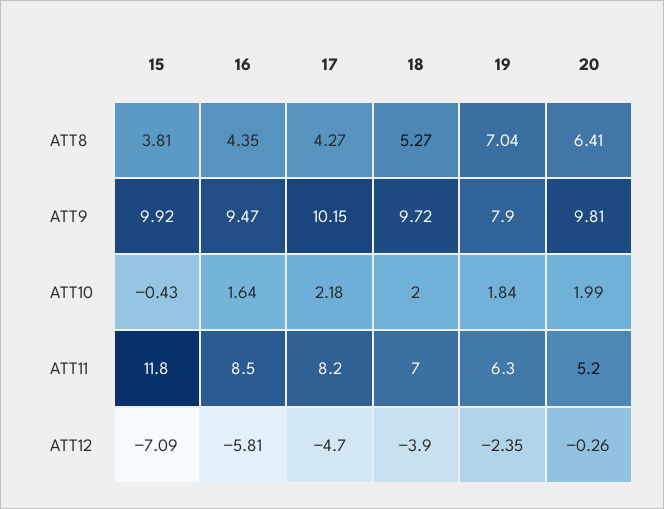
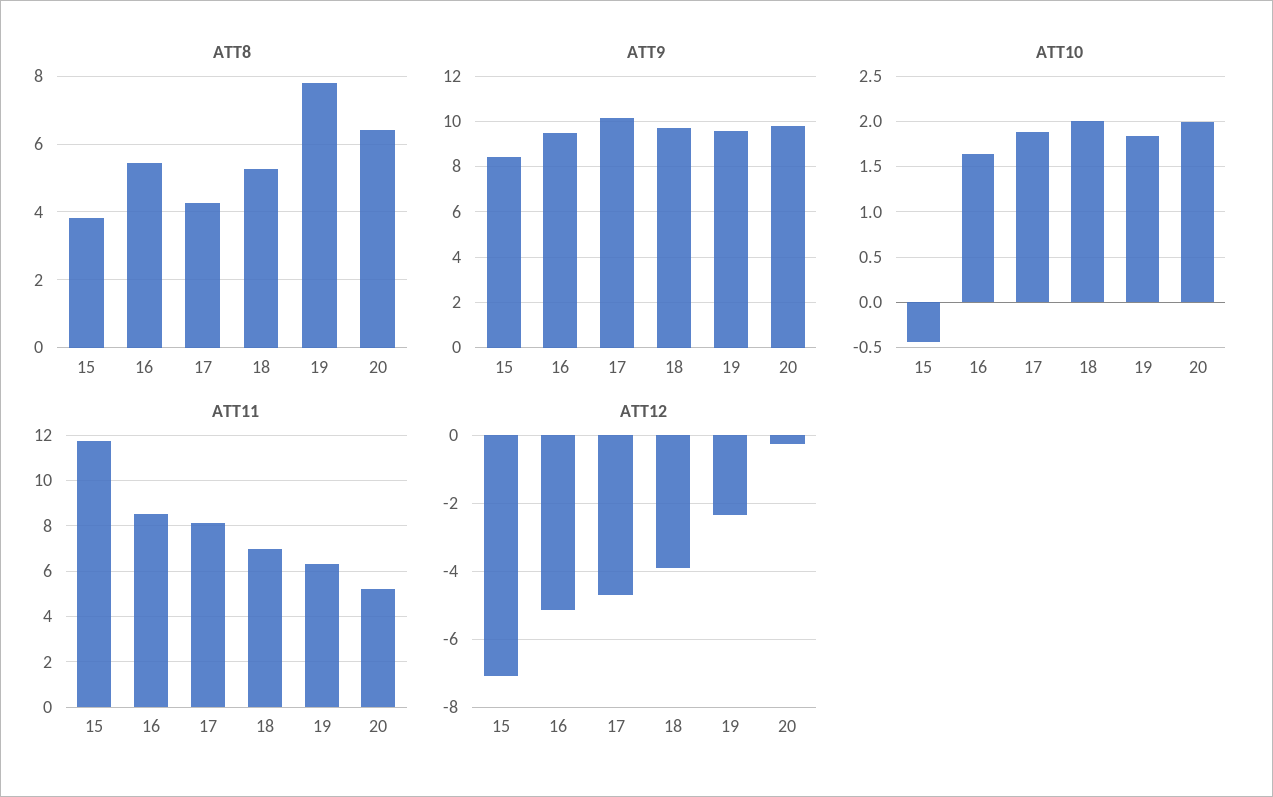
  {
    "ATT8": {
      "15": 3.81,
-     "16": 4.35,
+     "16": 5.4,
      "17": 4.27,
      "18": 5.27,
-     "19": 7.04,
+     "19": 7.8,
      "20": 6.41
    },
    "ATT9": {
-     "15": 9.92,
+     "15": 8.5,
      "16": 9.47,
      "17": 10.15,
      "18": 9.72,
-     "19": 7.9,
+     "19": 9.5,
      "20": 9.81
    },
    "ATT10": {
      "15": -0.43,
      "16": 1.64,
-     "17": 2.18,
+     "17": 1.9,
      "18": 2,
      "19": 1.84,
      "20": 1.99
    },
    "ATT11": {
      "15": 11.8,
      "16": 8.5,
      "17": 8.2,
      "18": 7,
      "19": 6.3,
      "20": 5.2
    },
    "ATT12": {
      "15": -7.09,
-     "16": -5.81,
+     "16": -5.2,
      "17": -4.7,
      "18": -3.9,
      "19": -2.35,
      "20": -0.26
    }
  }

